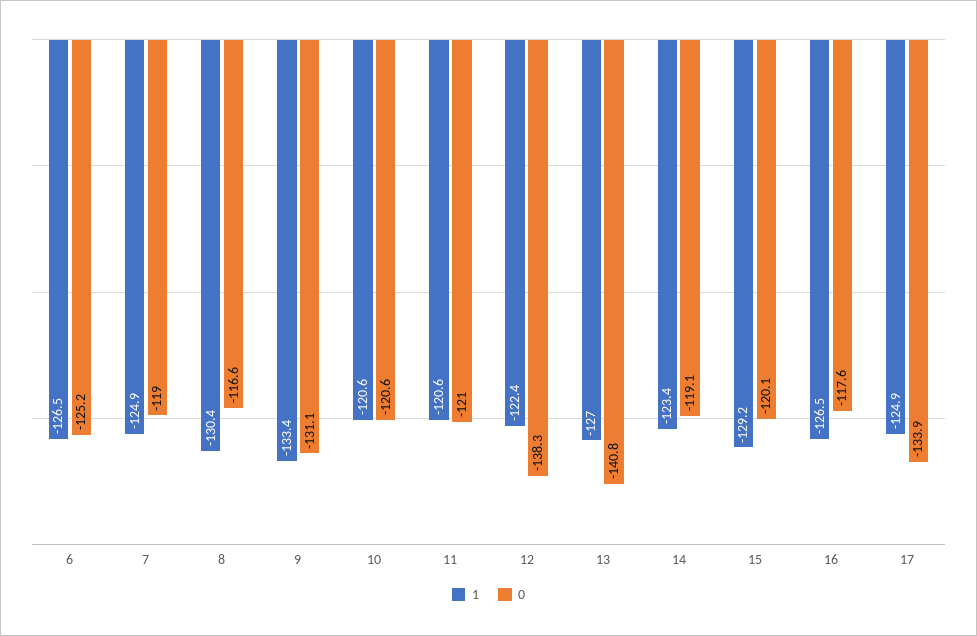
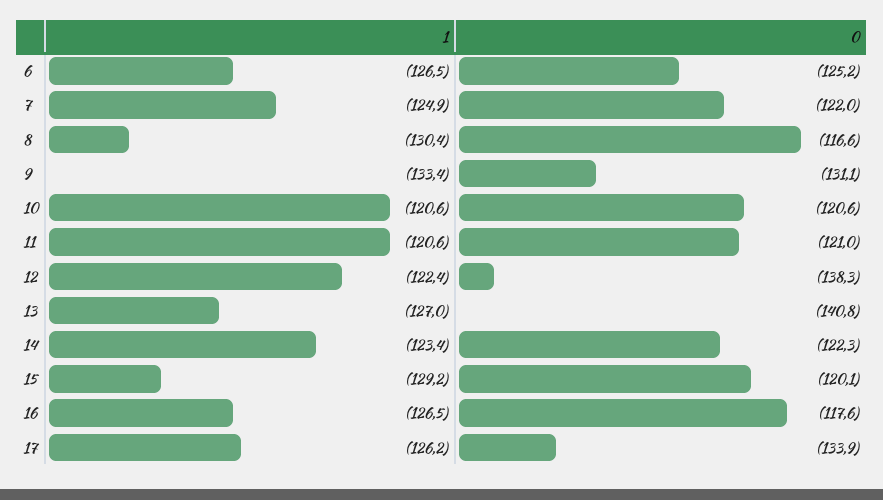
  {
    "1": {
      "6": -126.5,
      "7": -124.9,
      "8": -130.4,
      "9": -133.4,
      "10": -120.6,
      "11": -120.6,
      "12": -122.4,
      "13": -127,
      "14": -123.4,
      "15": -129.2,
      "16": -126.5,
-     "17": -124.9
+     "17": -126.2
    },
    "0": {
      "6": -125.2,
-     "7": -119,
+     "7": -122,
      "8": -116.6,
      "9": -131.1,
      "10": -120.6,
      "11": -121,
      "12": -138.3,
      "13": -140.8,
-     "14": -119.1,
+     "14": -122.3,
      "15": -120.1,
      "16": -117.6,
      "17": -133.9
    }
  }

